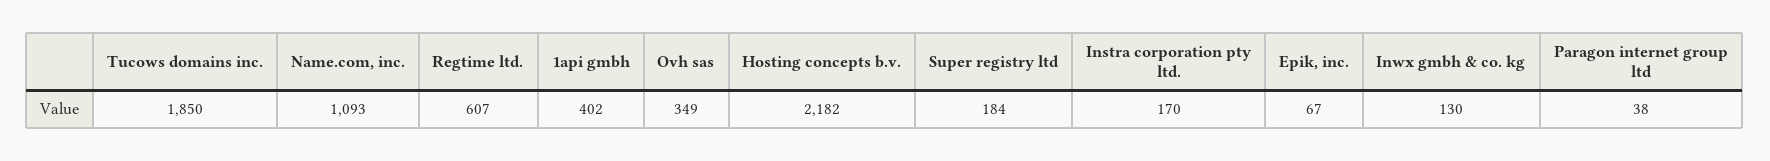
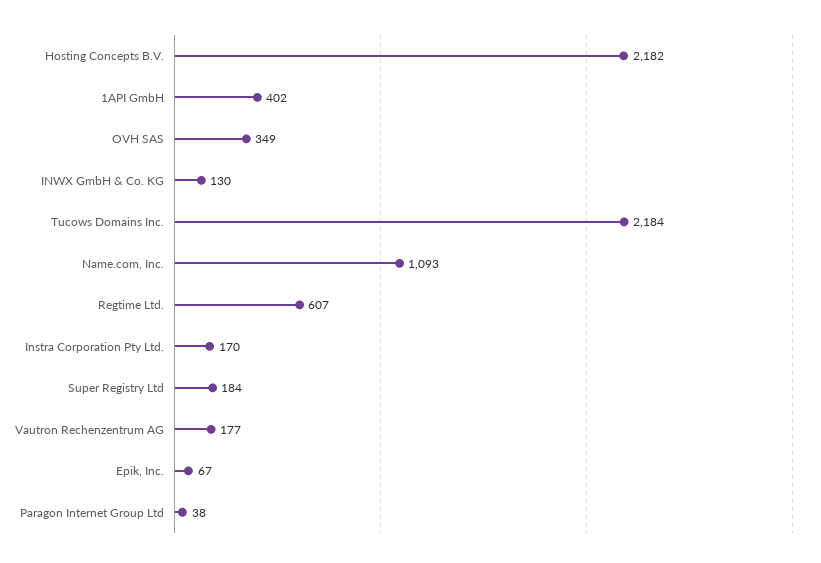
  {
-   "Tucows domains inc.": 1850,
+   "Tucows domains inc.": 2184,
    "Name.com, inc.": 1093,
    "Regtime ltd.": 607,
    "1api gmbh": 402,
    "Ovh sas": 349,
    "Hosting concepts b.v.": 2182,
    "Super registry ltd": 184,
    "Instra corporation pty ltd.": 170,
    "Epik, inc.": 67,
    "Inwx gmbh & co. kg": 130,
-   "Paragon internet group ltd": 38
+   "Paragon internet group ltd": 38,
+   "Vautron Rechenzentrum AG": 177
  }

